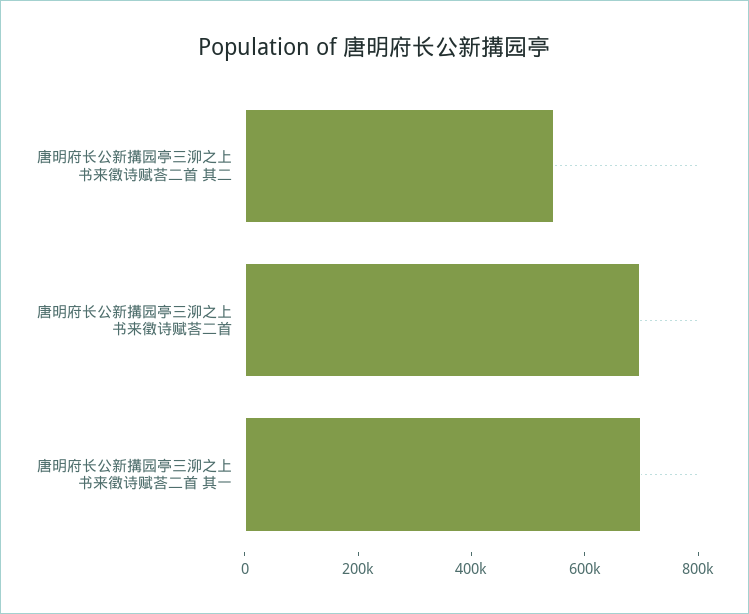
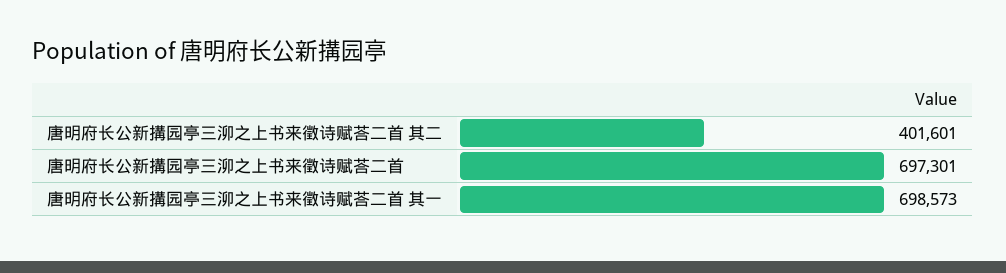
  {
-   "唐明府长公新搆园亭三泖之上书来徵诗赋荅二首 其二": 550000,
+   "唐明府长公新搆园亭三泖之上书来徵诗赋荅二首 其二": 401601,
    "唐明府长公新搆园亭三泖之上书来徵诗赋荅二首": 697301,
    "唐明府长公新搆园亭三泖之上书来徵诗赋荅二首 其一": 698573
  }

